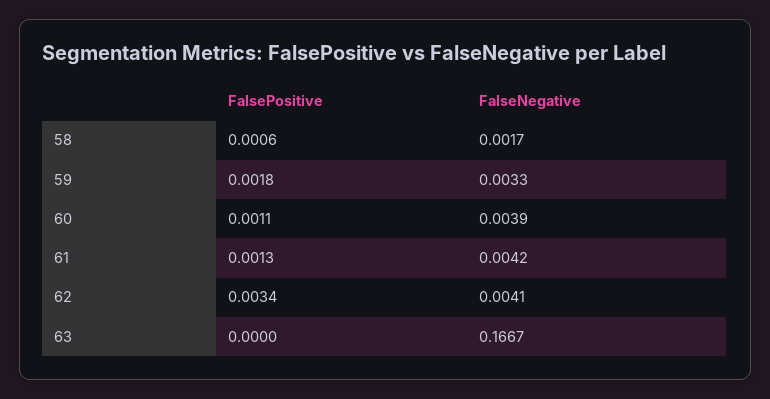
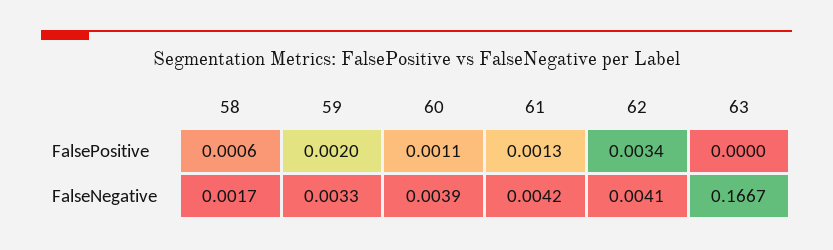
  {
    "FalsePositive": {
      "58": 0.0006,
-     "59": 0.0018,
+     "59": 0.002,
      "60": 0.0011,
      "61": 0.0013,
      "62": 0.0034,
      "63": 0
    },
    "FalseNegative": {
      "58": 0.0017,
      "59": 0.0033,
      "60": 0.0039,
      "61": 0.0042,
      "62": 0.0041,
      "63": 0.1667
    }
  }

